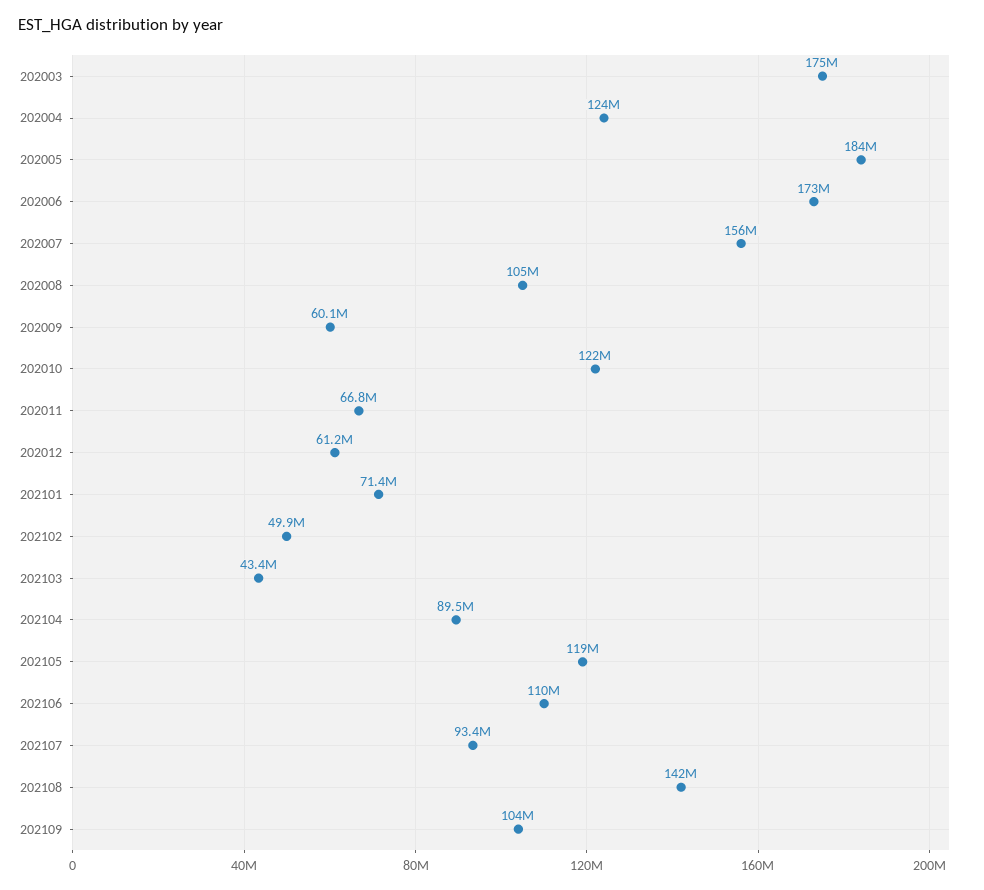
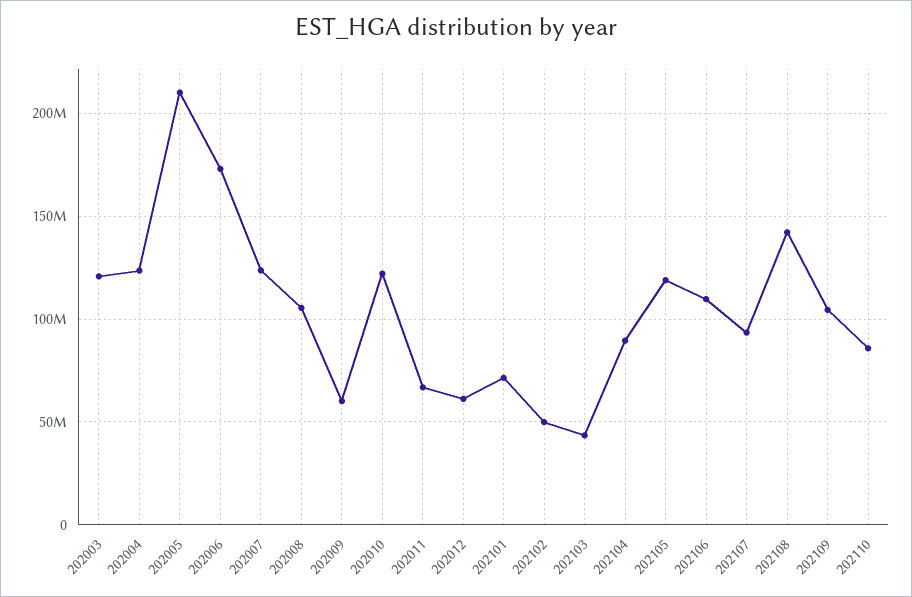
  {
-   "202003": 175000000,
+   "202003": 120000000,
    "202004": 124000000,
-   "202005": 184000000,
+   "202005": 210000000,
    "202006": 173000000,
-   "202007": 156000000,
+   "202007": 125000000,
    "202008": 105000000,
    "202009": 60100000,
    "202010": 122000000,
    "202011": 66800000,
    "202012": 61200000,
    "202101": 71400000,
    "202102": 49900000,
    "202103": 43400000,
    "202104": 89500000,
    "202105": 119000000,
    "202106": 110000000,
    "202107": 93400000,
    "202108": 142000000,
-   "202109": 104000000
+   "202109": 104000000,
+   "202110": 85000000
  }

